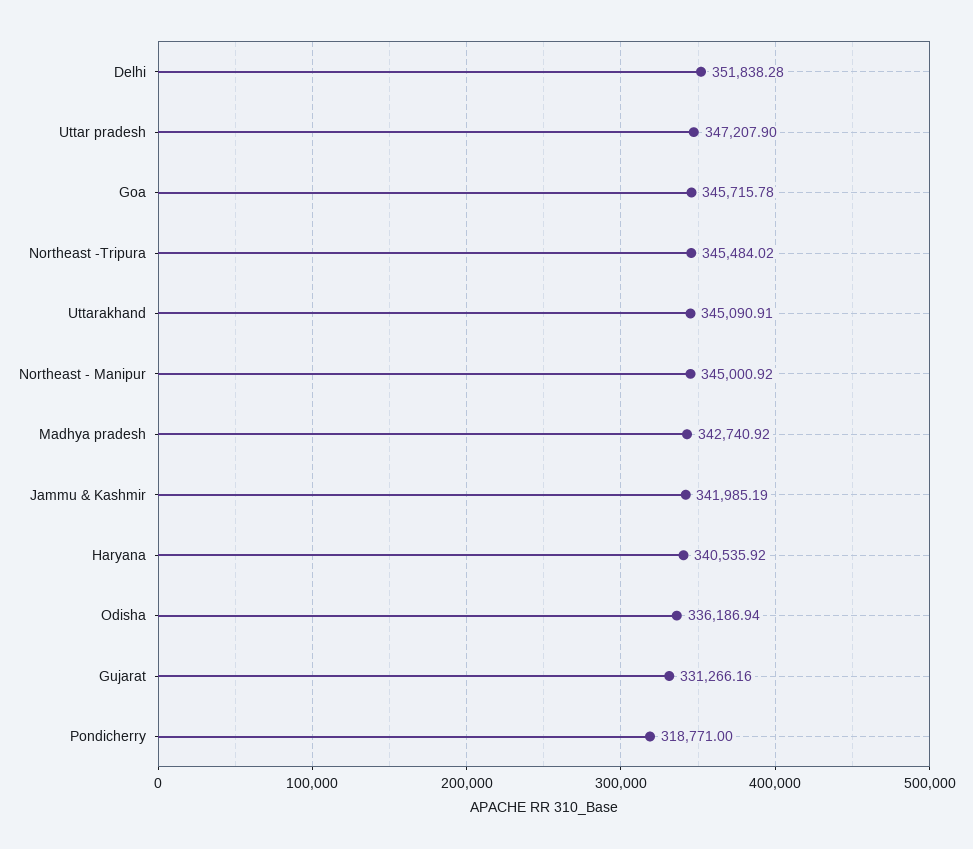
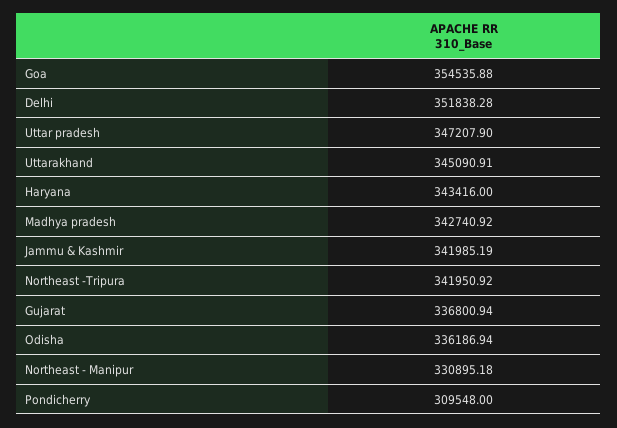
  {
    "Delhi": 351838.28,
    "Uttar pradesh": 347207.9,
-   "Goa": 345715.78,
+   "Goa": 354535.88,
-   "Northeast -Tripura": 345484.02,
+   "Northeast -Tripura": 341950.92,
    "Uttarakhand": 345090.91,
-   "Northeast - Manipur": 345000.92,
+   "Northeast - Manipur": 330895.18,
    "Madhya pradesh": 342740.92,
    "Jammu & Kashmir": 341985.19,
-   "Haryana": 340535.92,
+   "Haryana": 343416,
    "Odisha": 336186.94,
-   "Gujarat": 331266.16,
+   "Gujarat": 336800.94,
-   "Pondicherry": 318771
+   "Pondicherry": 309548
  }

